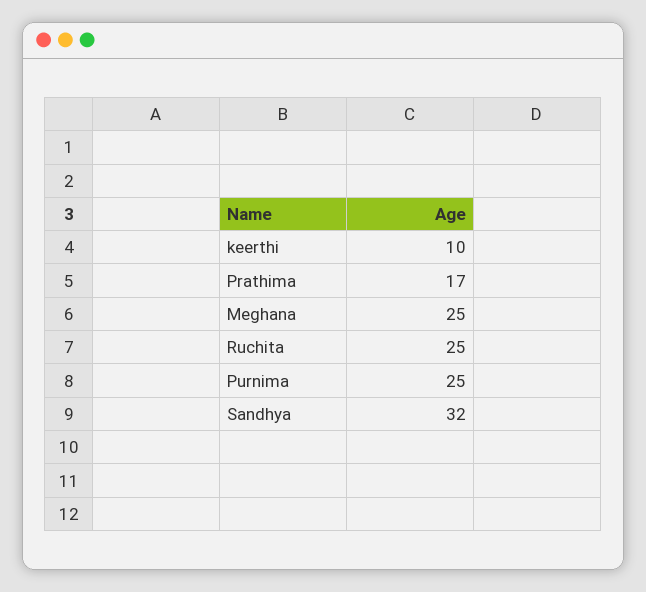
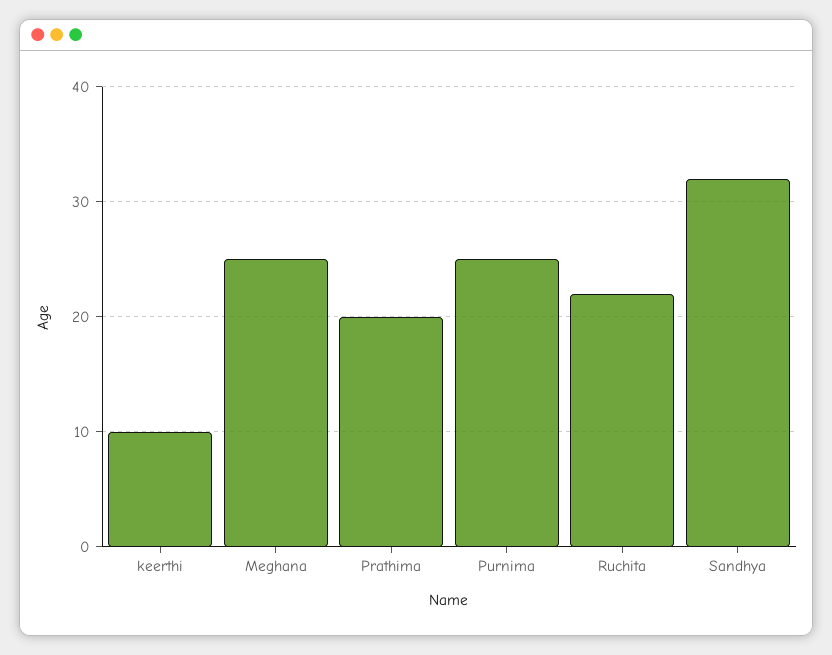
  {
    "keerthi": 10,
-   "Prathima": 17,
+   "Prathima": 20,
    "Meghana": 25,
-   "Ruchita": 25,
+   "Ruchita": 22,
    "Purnima": 25,
    "Sandhya": 32
  }

